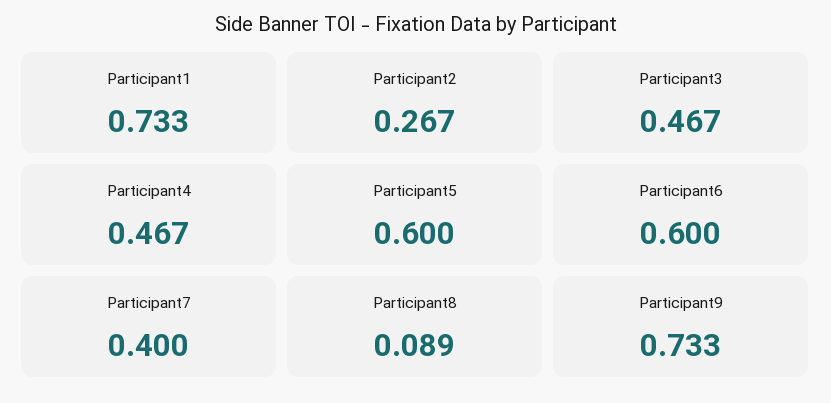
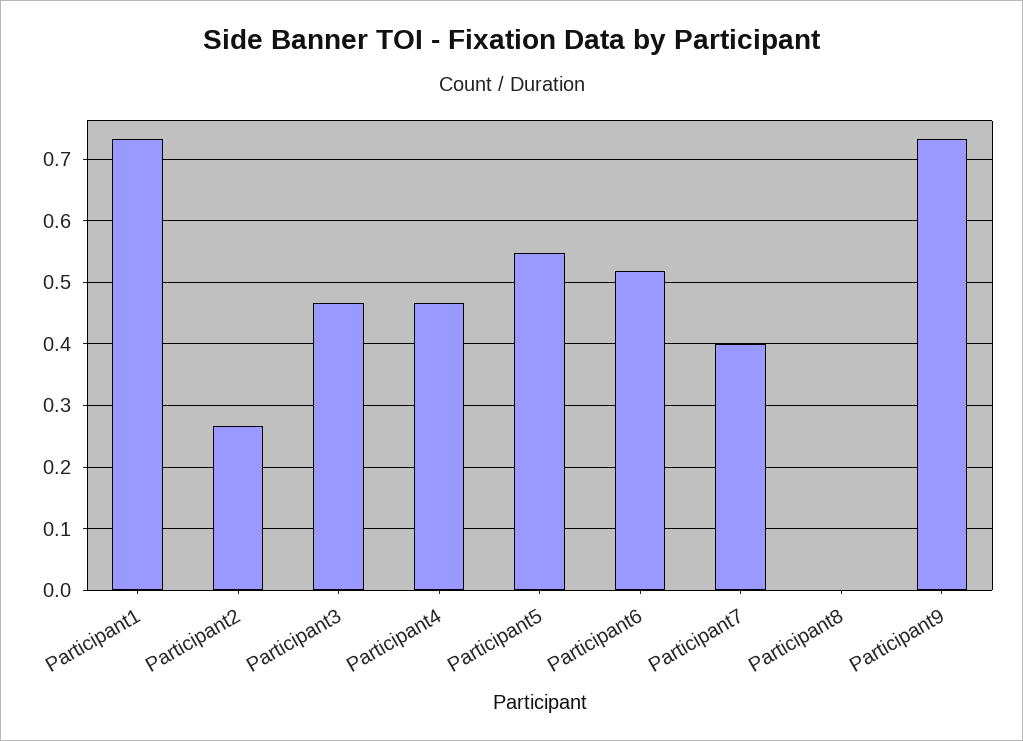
  {
    "Participant1": 0.733,
    "Participant2": 0.267,
    "Participant3": 0.467,
    "Participant4": 0.467,
-   "Participant5": 0.6,
+   "Participant5": 0.55,
-   "Participant6": 0.6,
+   "Participant6": 0.52,
    "Participant7": 0.4,
-   "Participant8": 0.089,
+   "Participant8": 0,
    "Participant9": 0.733
  }

